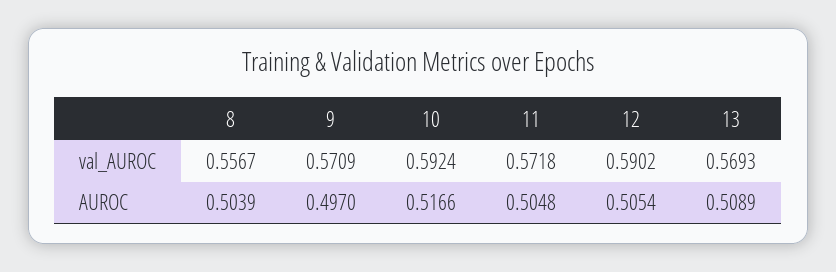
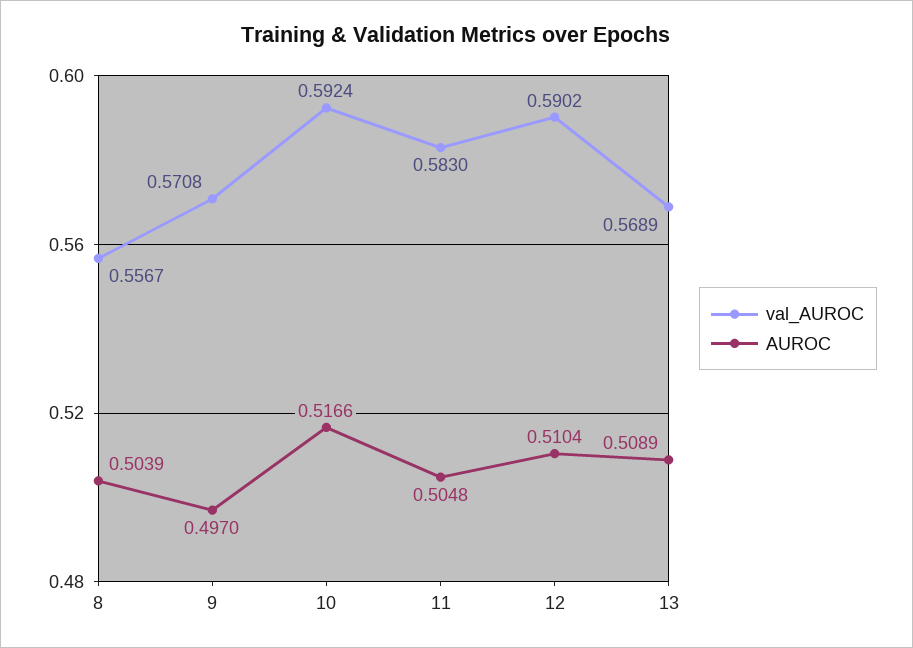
  {
    "val_AUROC": {
      "8": 0.5567,
-     "9": 0.5709,
+     "9": 0.5708,
      "10": 0.5924,
-     "11": 0.5718,
+     "11": 0.583,
      "12": 0.5902,
-     "13": 0.5693
+     "13": 0.5689
    },
    "AUROC": {
      "8": 0.5039,
      "9": 0.497,
      "10": 0.5166,
      "11": 0.5048,
-     "12": 0.5054,
+     "12": 0.5104,
      "13": 0.5089
    }
  }

